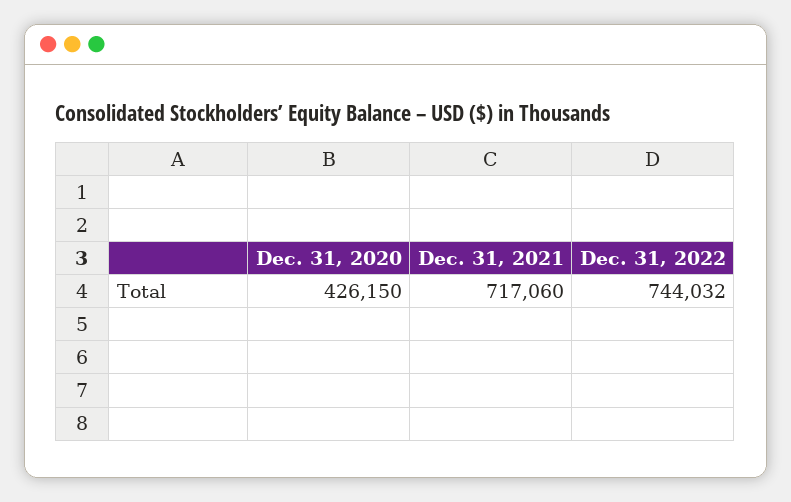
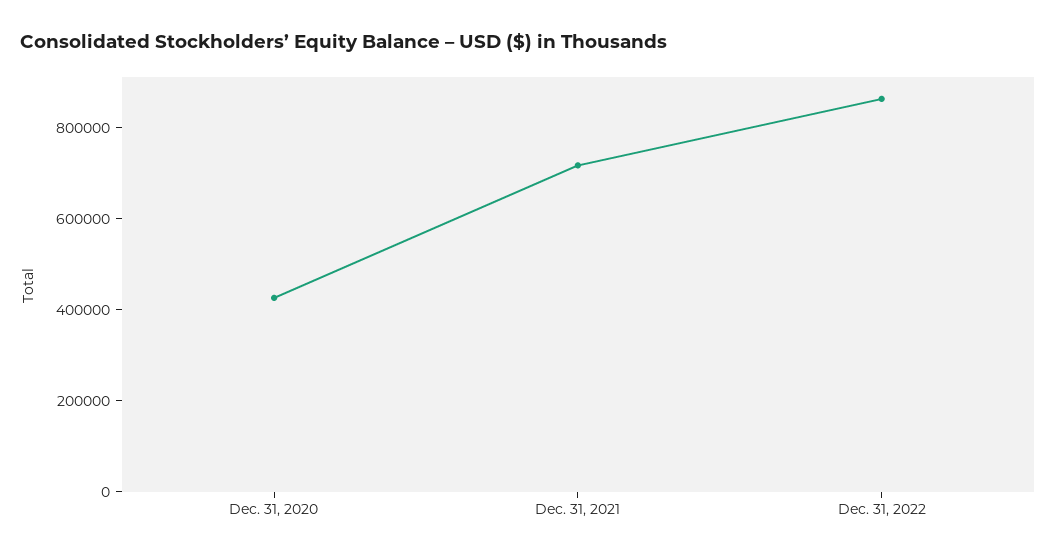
  {
    "Dec. 31, 2020": 426150,
    "Dec. 31, 2021": 717060,
-   "Dec. 31, 2022": 744032
+   "Dec. 31, 2022": 850000
  }

